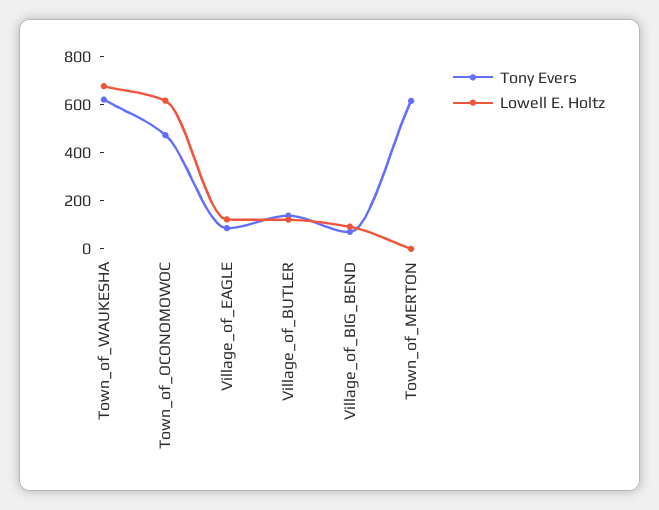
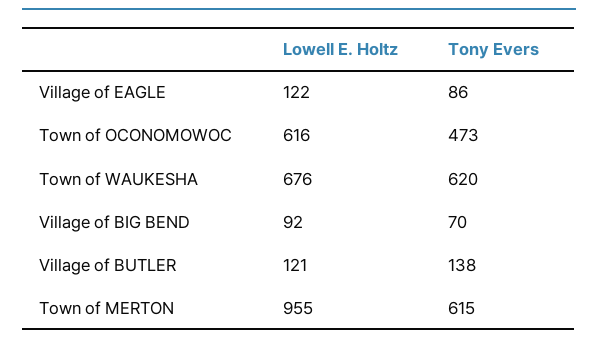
  {
    "Tony Evers": {
      "Town_of_WAUKESHA": 620,
      "Town_of_OCONOMOWOC": 473,
      "Village_of_EAGLE": 86,
      "Village_of_BUTLER": 138,
      "Village_of_BIG_BEND": 70,
      "Town_of_MERTON": 615
    },
    "Lowell E. Holtz": {
      "Town_of_WAUKESHA": 676,
      "Town_of_OCONOMOWOC": 616,
      "Village_of_EAGLE": 122,
      "Village_of_BUTLER": 121,
      "Village_of_BIG_BEND": 92,
-     "Town_of_MERTON": 0
+     "Town_of_MERTON": 955
    }
  }

